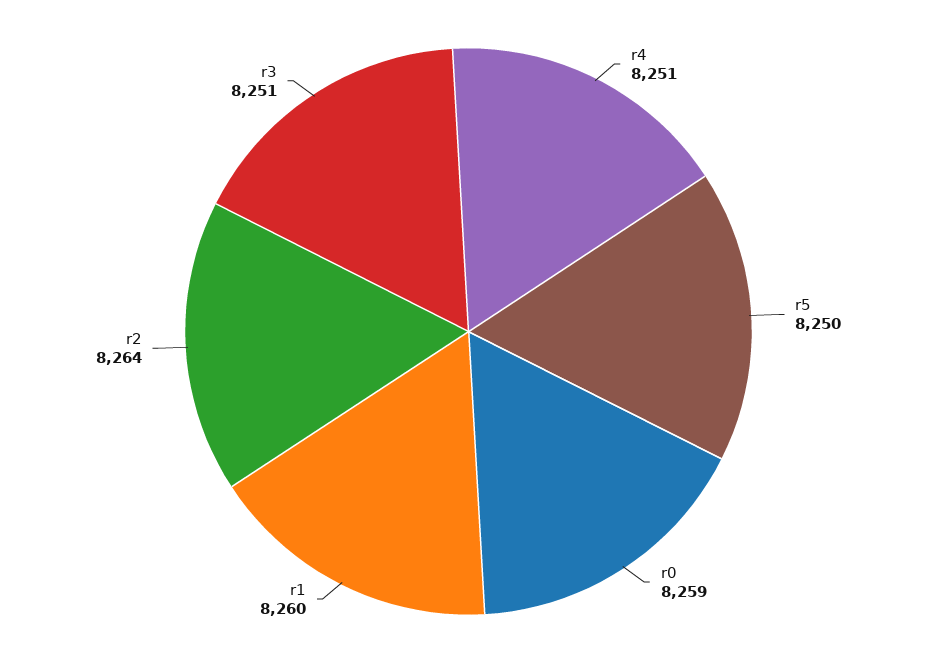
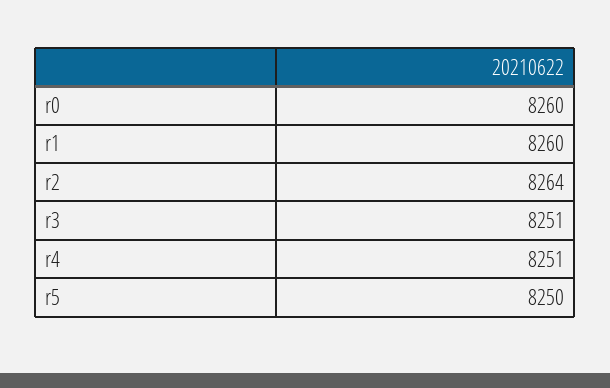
  {
    "r4": 8251,
    "r5": 8250,
-   "r0": 8259,
+   "r0": 8260,
    "r1": 8260,
    "r2": 8264,
    "r3": 8251
  }

